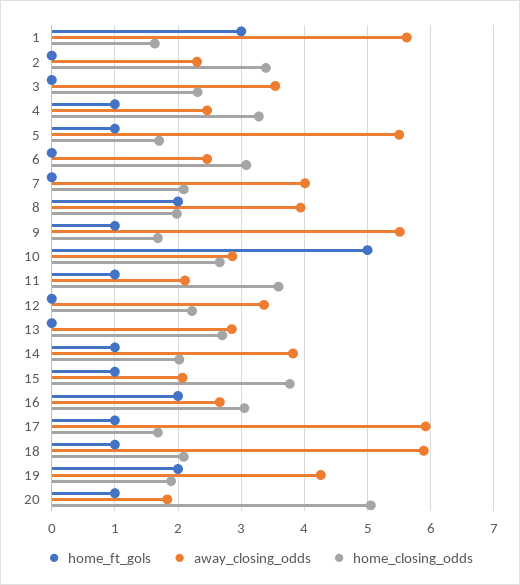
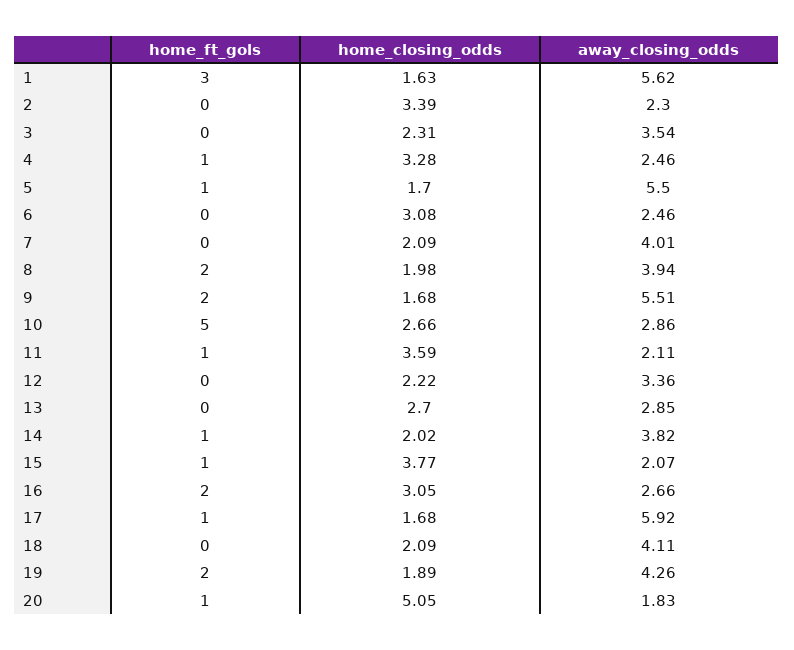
  {
    "home_ft_gols": {
      "1": 3,
      "2": 0,
      "3": 0,
      "4": 1,
      "5": 1,
      "6": 0,
      "7": 0,
      "8": 2,
-     "9": 1,
+     "9": 2,
      "10": 5,
      "11": 1,
      "12": 0,
      "13": 0,
      "14": 1,
      "15": 1,
      "16": 2,
      "17": 1,
-     "18": 1,
+     "18": 0,
      "19": 2,
      "20": 1
    },
    "away_closing_odds": {
      "1": 5.62,
      "2": 2.3,
      "3": 3.54,
      "4": 2.46,
      "5": 5.5,
      "6": 2.46,
      "7": 4.01,
      "8": 3.94,
      "9": 5.51,
      "10": 2.86,
      "11": 2.11,
      "12": 3.36,
      "13": 2.85,
      "14": 3.82,
      "15": 2.07,
      "16": 2.66,
      "17": 5.92,
-     "18": 5.9,
+     "18": 4.11,
      "19": 4.26,
      "20": 1.83
    },
    "home_closing_odds": {
      "1": 1.63,
      "2": 3.39,
      "3": 2.31,
      "4": 3.28,
      "5": 1.7,
      "6": 3.08,
      "7": 2.09,
      "8": 1.98,
      "9": 1.68,
      "10": 2.66,
      "11": 3.59,
      "12": 2.22,
      "13": 2.7,
      "14": 2.02,
      "15": 3.77,
      "16": 3.05,
      "17": 1.68,
      "18": 2.09,
      "19": 1.89,
      "20": 5.05
    }
  }

